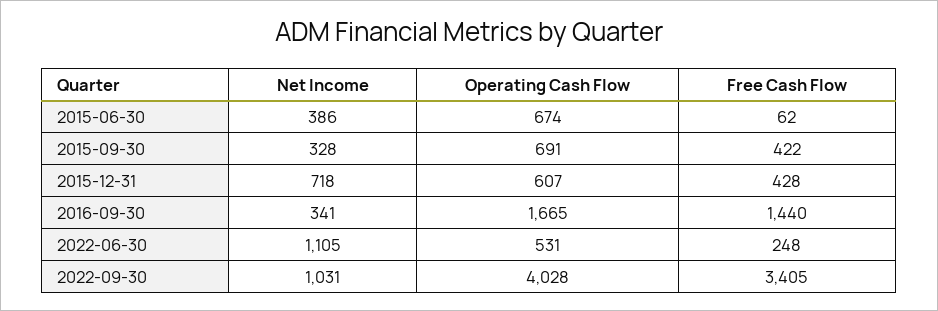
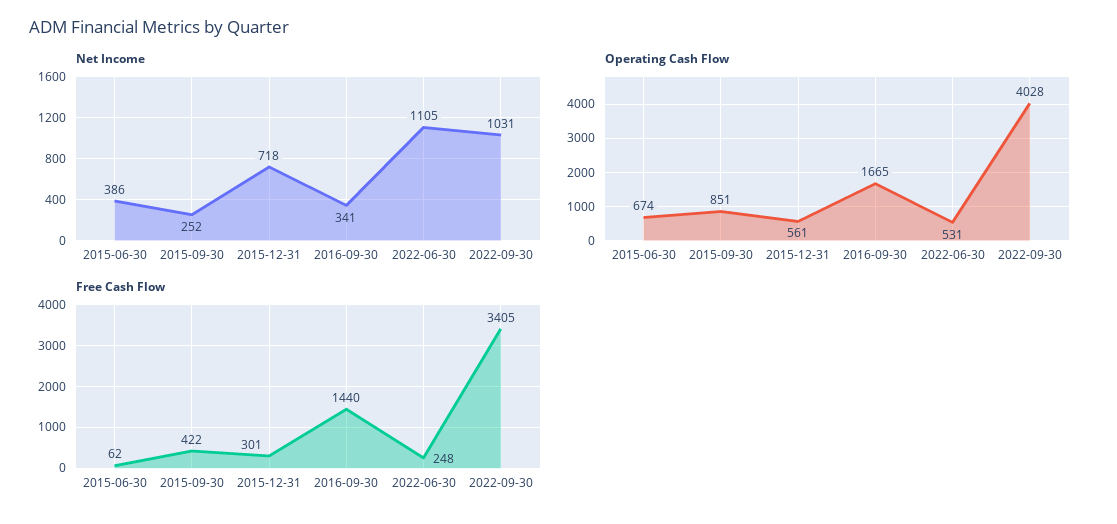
  {
    "Net Income": {
      "2015-06-30": 386,
-     "2015-09-30": 328,
+     "2015-09-30": 252,
      "2015-12-31": 718,
      "2016-09-30": 341,
      "2022-06-30": 1105,
      "2022-09-30": 1031
    },
    "Operating Cash Flow": {
      "2015-06-30": 674,
-     "2015-09-30": 691,
+     "2015-09-30": 851,
-     "2015-12-31": 607,
+     "2015-12-31": 561,
      "2016-09-30": 1665,
      "2022-06-30": 531,
      "2022-09-30": 4028
    },
    "Free Cash Flow": {
      "2015-06-30": 62,
      "2015-09-30": 422,
-     "2015-12-31": 428,
+     "2015-12-31": 301,
      "2016-09-30": 1440,
      "2022-06-30": 248,
      "2022-09-30": 3405
    }
  }

